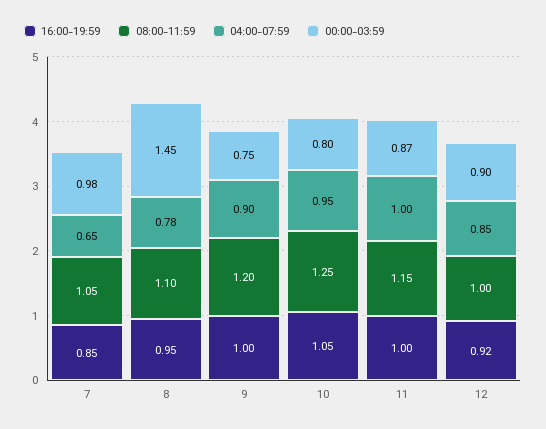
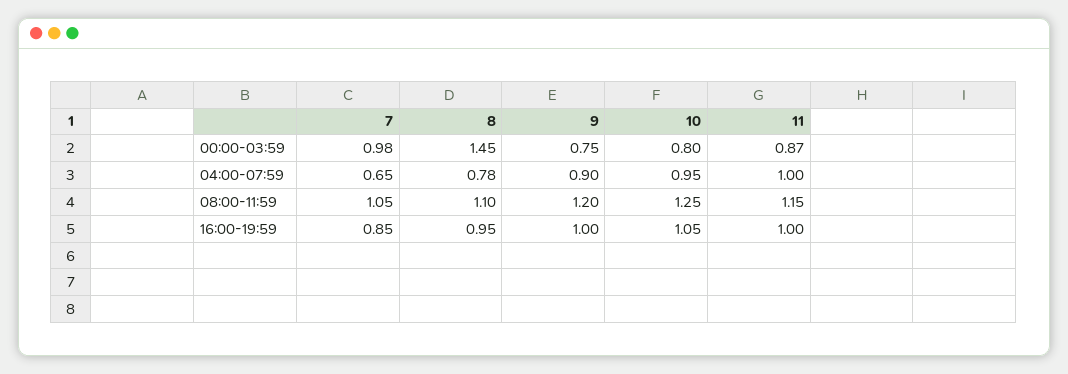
  {
    "16:00-19:59": {
      "7": 0.85,
      "8": 0.95,
      "9": 1,
      "10": 1.05,
-     "11": 1,
+     "11": 1
-     "12": 0.92
    },
    "08:00-11:59": {
      "7": 1.05,
      "8": 1.1,
      "9": 1.2,
      "10": 1.25,
-     "11": 1.15,
+     "11": 1.15
-     "12": 1
    },
    "04:00-07:59": {
      "7": 0.65,
      "8": 0.78,
      "9": 0.9,
      "10": 0.95,
-     "11": 1,
+     "11": 1
-     "12": 0.85
    },
    "00:00-03:59": {
      "7": 0.98,
      "8": 1.45,
      "9": 0.75,
      "10": 0.8,
-     "11": 0.87,
+     "11": 0.87
-     "12": 0.9
    }
  }

